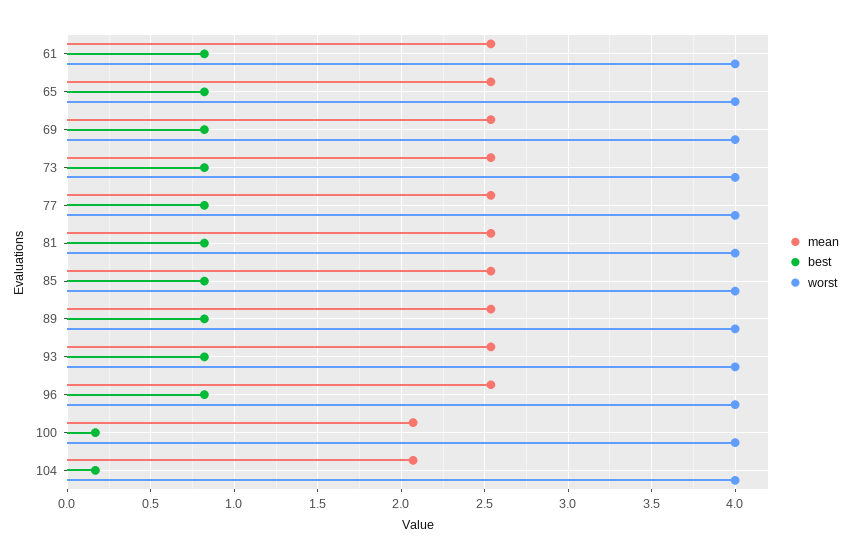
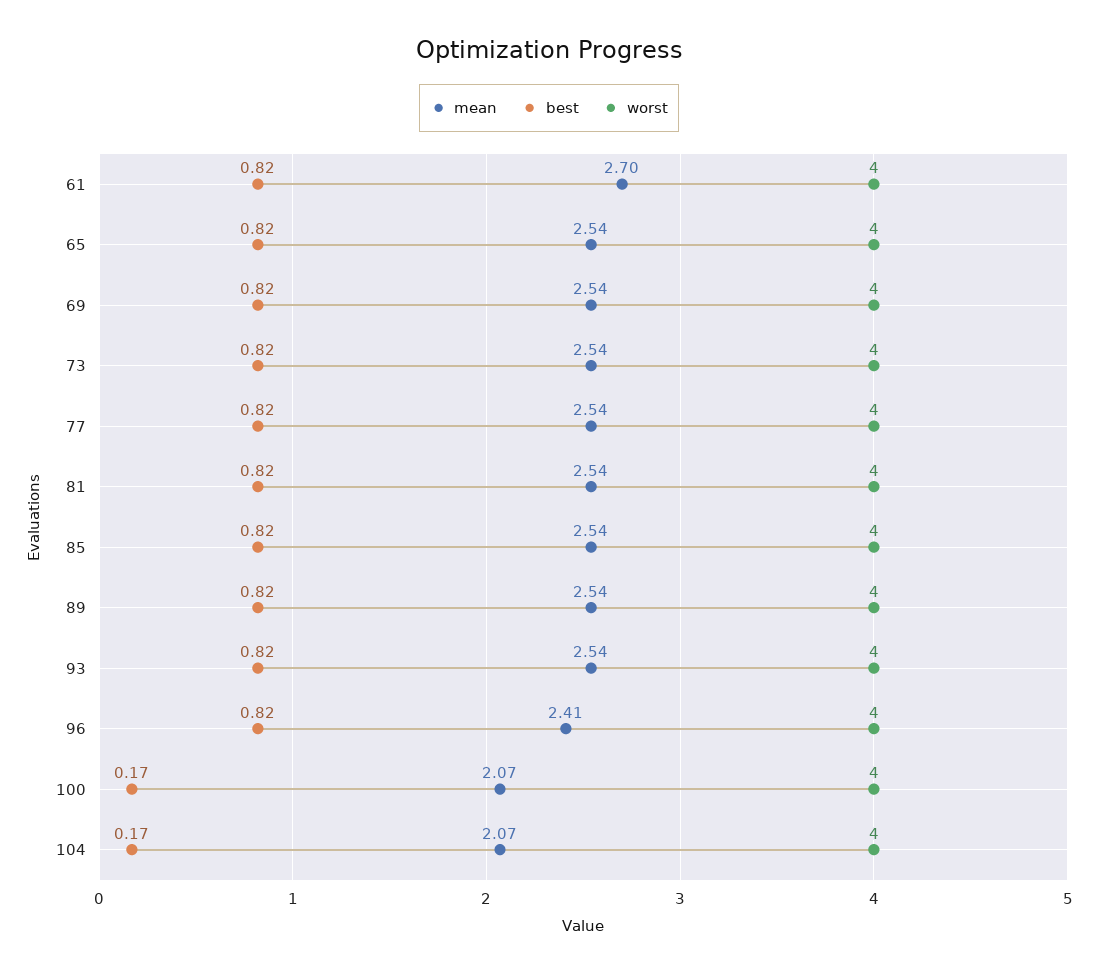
  {
    "mean": {
-     "61": 2.55,
+     "61": 2.7,
      "65": 2.54,
      "69": 2.54,
      "73": 2.54,
      "77": 2.54,
      "81": 2.54,
      "85": 2.54,
      "89": 2.54,
      "93": 2.54,
-     "96": 2.55,
+     "96": 2.41,
      "100": 2.07,
      "104": 2.07
    },
    "best": {
      "61": 0.82,
      "65": 0.82,
      "69": 0.82,
      "73": 0.82,
      "77": 0.82,
      "81": 0.82,
      "85": 0.82,
      "89": 0.82,
      "93": 0.82,
      "96": 0.82,
      "100": 0.17,
      "104": 0.17
    },
    "worst": {
      "61": 4,
      "65": 4,
      "69": 4,
      "73": 4,
      "77": 4,
      "81": 4,
      "85": 4,
      "89": 4,
      "93": 4,
      "96": 4,
      "100": 4,
      "104": 4
    }
  }

